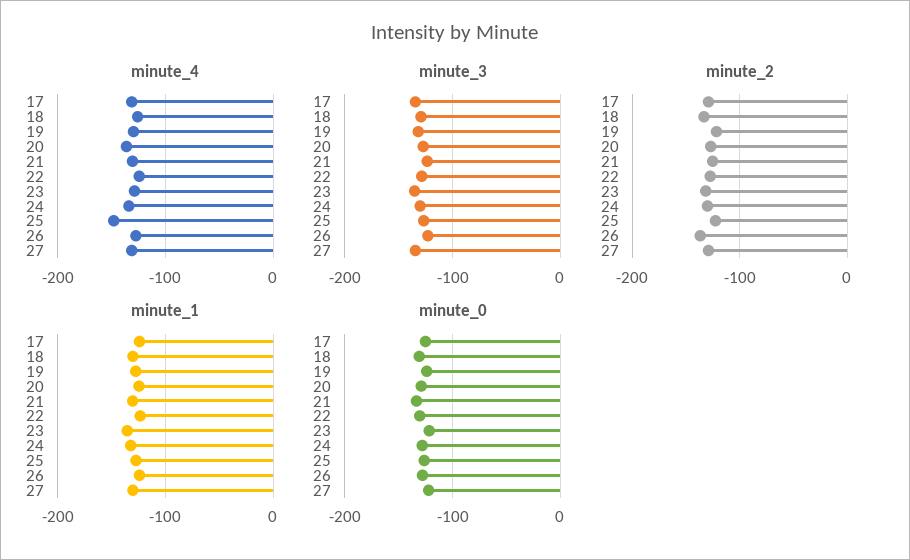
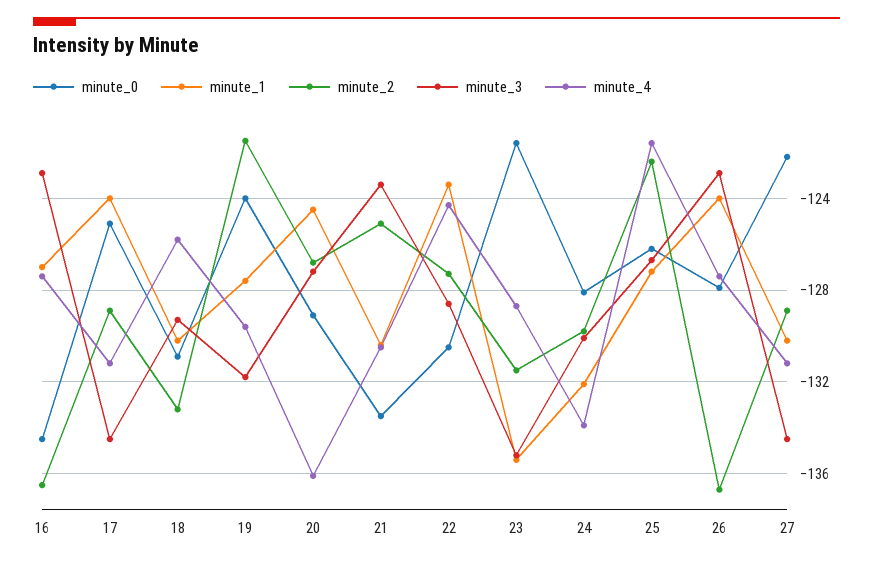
  {
    "minute_4": {
      "17": -131,
      "18": -126,
      "19": -129.5,
      "20": -136,
      "21": -130.5,
      "22": -124.5,
      "23": -128.5,
      "24": -134,
-     "25": -150,
+     "25": -121.5,
      "26": -127.5,
-     "27": -131
+     "27": -131,
+     "16": -127.5
    },
    "minute_3": {
      "17": -134.5,
      "18": -129.5,
      "19": -132,
      "20": -127,
      "21": -123.5,
      "22": -128.5,
      "23": -135,
      "24": -130,
      "25": -126.5,
      "26": -123,
-     "27": -134.5
+     "27": -134.5,
+     "16": -123
    },
    "minute_2": {
      "17": -129,
      "18": -133,
      "19": -121.5,
      "20": -127,
      "21": -125,
      "22": -127.5,
      "23": -131.5,
      "24": -130,
      "25": -122.5,
      "26": -136.5,
-     "27": -129
+     "27": -129,
+     "16": -136.5
    },
    "minute_1": {
      "17": -124,
      "18": -130,
      "19": -127.5,
      "20": -124.5,
      "21": -130.5,
      "22": -123.5,
      "23": -135.5,
      "24": -132,
      "25": -127,
      "26": -124,
-     "27": -130
+     "27": -130,
+     "16": -127
    },
    "minute_0": {
      "17": -125,
      "18": -131,
      "19": -124,
      "20": -129,
      "21": -133.5,
      "22": -130.5,
      "23": -121.5,
      "24": -128,
      "25": -126,
      "26": -128,
-     "27": -122
+     "27": -122,
+     "16": -134.5
    }
  }

